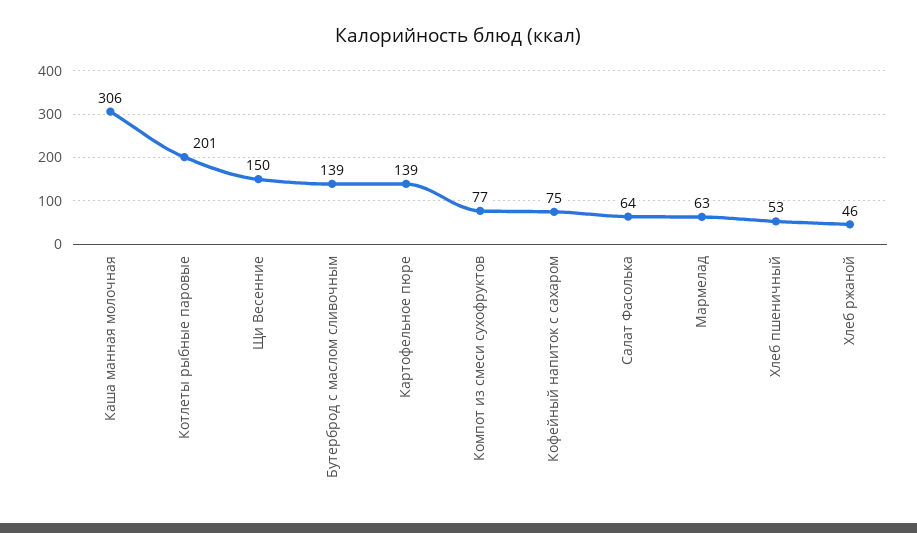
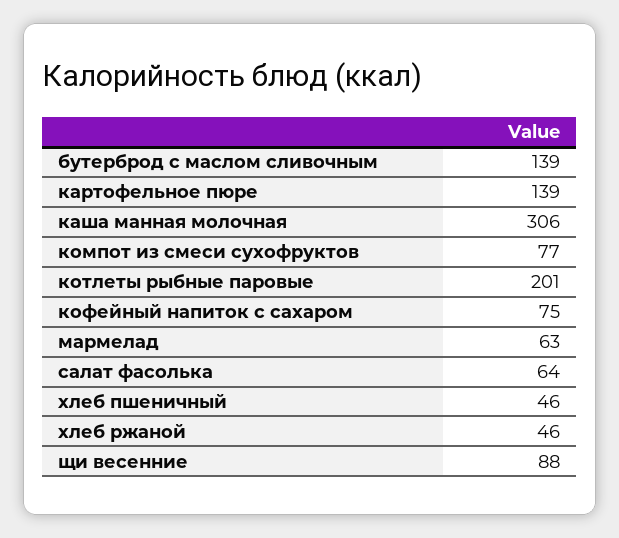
  {
    "Каша манная молочная": 306,
    "Котлеты рыбные паровые": 201,
-   "Щи Весенние": 150,
+   "Щи Весенние": 88,
    "Бутерброд с маслом сливочным": 139,
    "Картофельное пюре": 139,
    "Компот из смеси сухофруктов": 77,
    "Кофейный напиток с сахаром": 75,
    "Салат Фасолька": 64,
    "Мармелад": 63,
-   "Хлеб пшеничный": 53,
+   "Хлеб пшеничный": 46,
    "Хлеб ржаной": 46
  }

